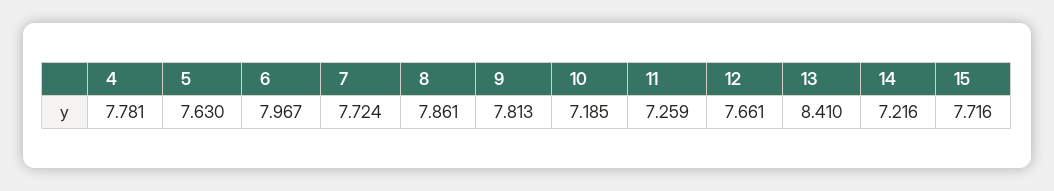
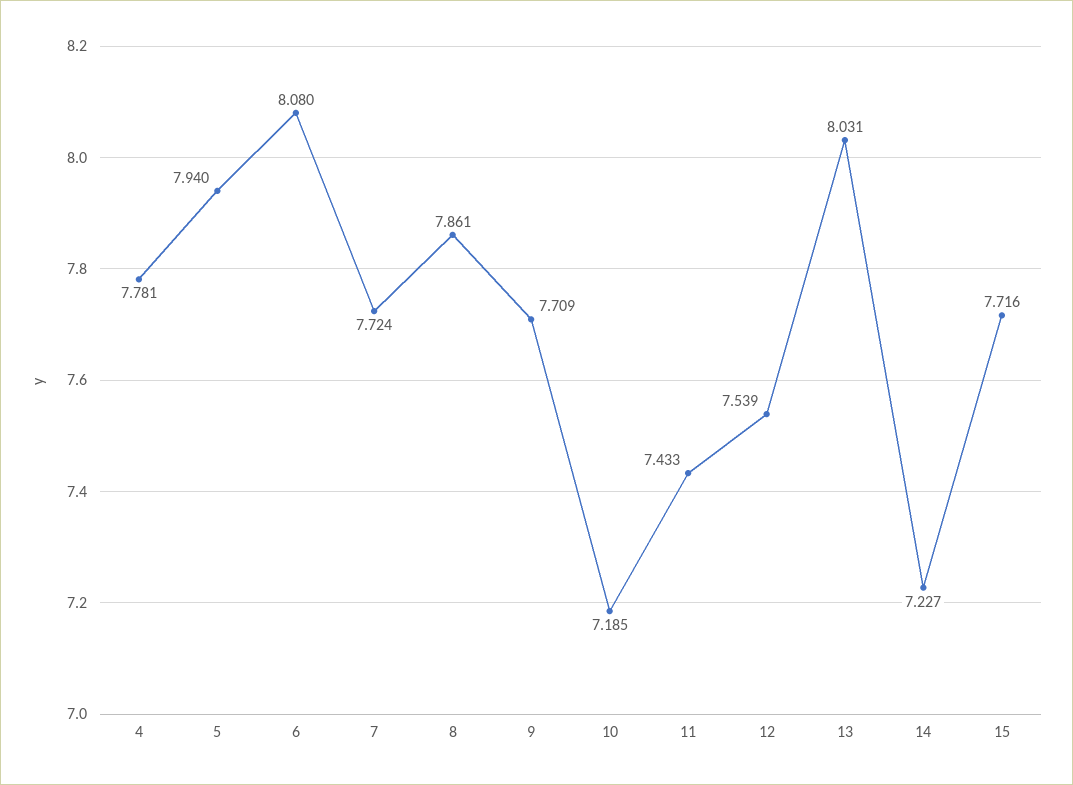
  {
    "4": 7.781,
-   "5": 7.63,
+   "5": 7.94,
-   "6": 7.967,
+   "6": 8.08,
    "7": 7.724,
    "8": 7.861,
-   "9": 7.813,
+   "9": 7.709,
    "10": 7.185,
-   "11": 7.259,
+   "11": 7.433,
-   "12": 7.661,
+   "12": 7.539,
-   "13": 8.41,
+   "13": 8.031,
-   "14": 7.216,
+   "14": 7.227,
    "15": 7.716
  }

